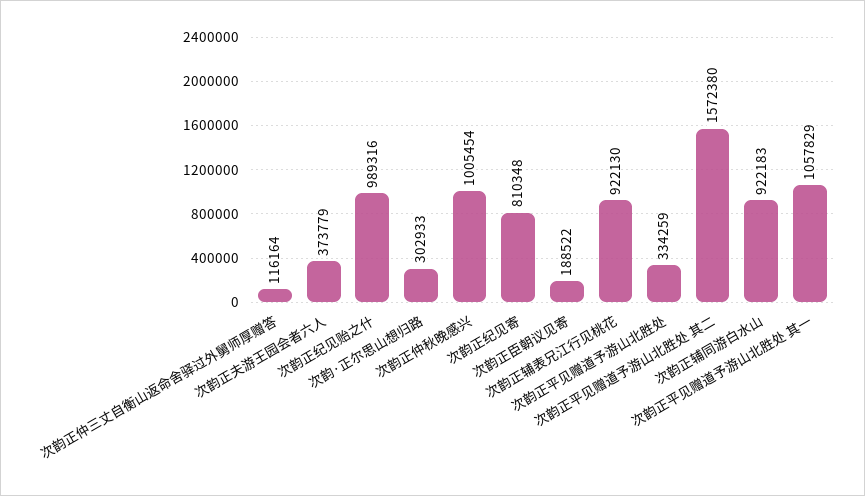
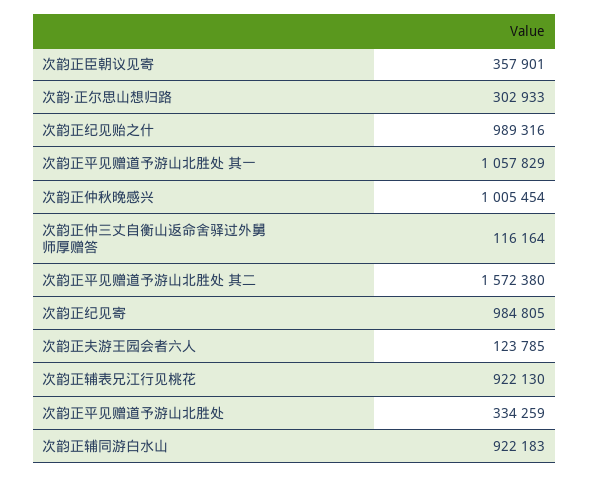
  {
    "次韵正仲三丈自衡山返命舍驿过外舅师厚赠答": 116164,
-   "次韵正夫游王园会者六人": 373779,
+   "次韵正夫游王园会者六人": 123785,
    "次韵正纪见贻之什": 989316,
    "次韵·正尔思山想归路": 302933,
    "次韵正仲秋晚感兴": 1005454,
-   "次韵正纪见寄": 810348,
+   "次韵正纪见寄": 984805,
-   "次韵正臣朝议见寄": 188522,
+   "次韵正臣朝议见寄": 357901,
    "次韵正辅表兄江行见桃花": 922130,
    "次韵正平见赠道予游山北胜处": 334259,
    "次韵正平见赠道予游山北胜处 其二": 1572380,
    "次韵正辅同游白水山": 922183,
    "次韵正平见赠道予游山北胜处 其一": 1057829
  }

